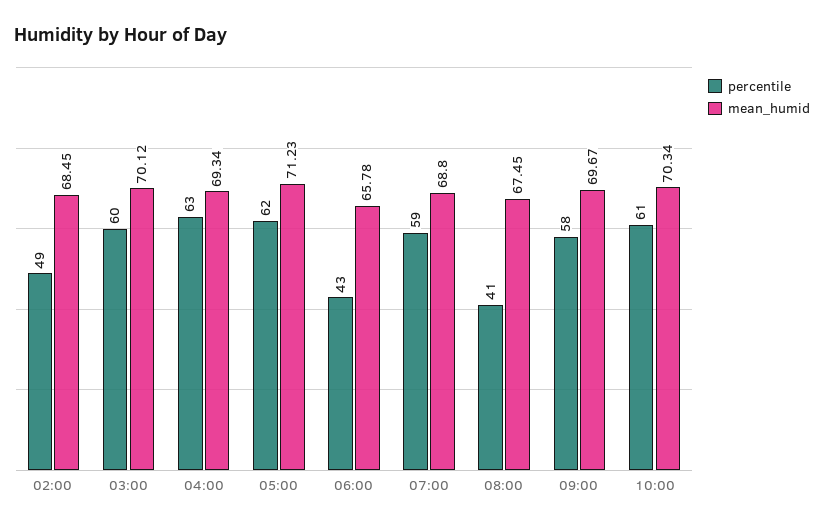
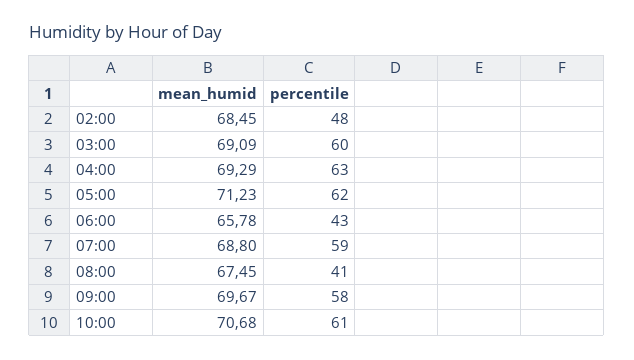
  {
    "percentile": {
-     "02:00": 49,
+     "02:00": 48,
      "03:00": 60,
      "04:00": 63,
      "05:00": 62,
      "06:00": 43,
      "07:00": 59,
      "08:00": 41,
      "09:00": 58,
      "10:00": 61
    },
    "mean_humid": {
      "02:00": 68.45,
-     "03:00": 70.12,
+     "03:00": 69.09,
-     "04:00": 69.34,
+     "04:00": 69.29,
      "05:00": 71.23,
      "06:00": 65.78,
      "07:00": 68.8,
      "08:00": 67.45,
      "09:00": 69.67,
-     "10:00": 70.34
+     "10:00": 70.68
    }
  }

